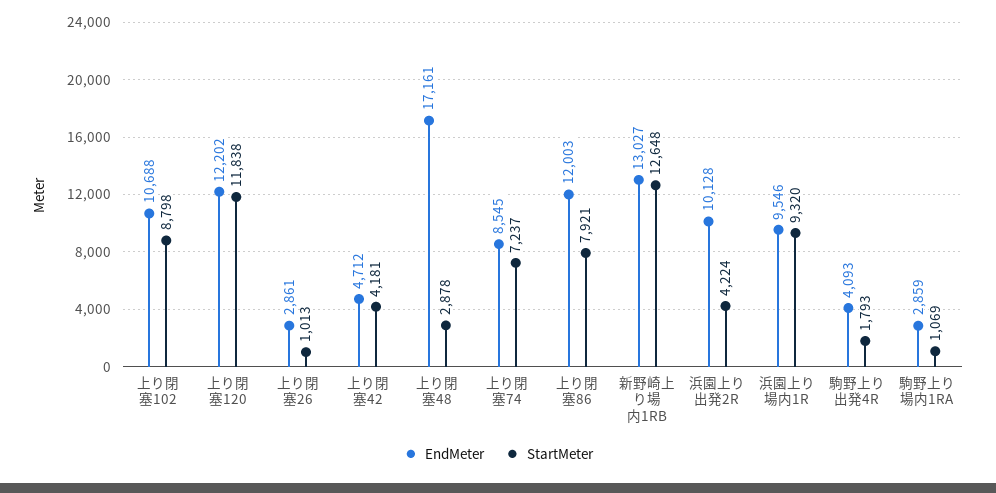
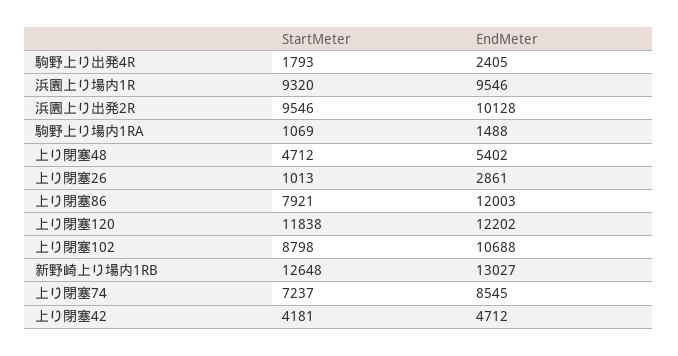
  {
    "EndMeter": {
      "上り閉塞102": 10688,
      "上り閉塞120": 12202,
      "上り閉塞26": 2861,
      "上り閉塞42": 4712,
-     "上り閉塞48": 17161,
+     "上り閉塞48": 5402,
      "上り閉塞74": 8545,
      "上り閉塞86": 12003,
      "新野崎上り場内1RB": 13027,
      "浜園上り出発2R": 10128,
      "浜園上り場内1R": 9546,
-     "駒野上り出発4R": 4093,
+     "駒野上り出発4R": 2405,
-     "駒野上り場内1RA": 2859
+     "駒野上り場内1RA": 1488
    },
    "StartMeter": {
      "上り閉塞102": 8798,
      "上り閉塞120": 11838,
      "上り閉塞26": 1013,
      "上り閉塞42": 4181,
-     "上り閉塞48": 2878,
+     "上り閉塞48": 4712,
      "上り閉塞74": 7237,
      "上り閉塞86": 7921,
      "新野崎上り場内1RB": 12648,
-     "浜園上り出発2R": 4224,
+     "浜園上り出発2R": 9546,
      "浜園上り場内1R": 9320,
      "駒野上り出発4R": 1793,
      "駒野上り場内1RA": 1069
    }
  }

